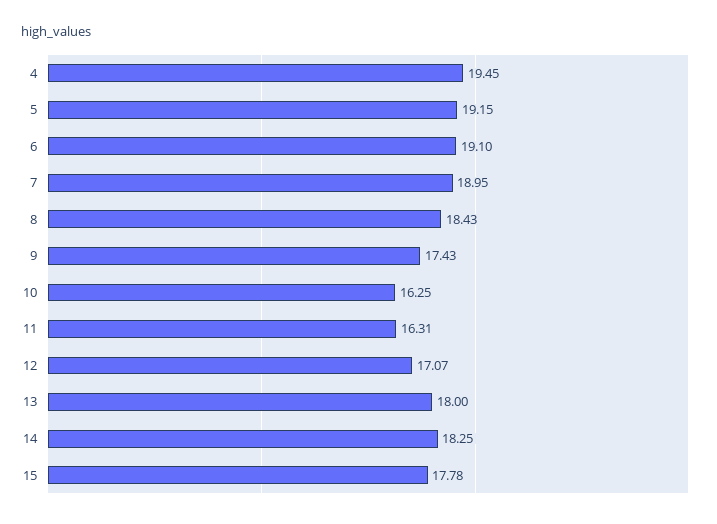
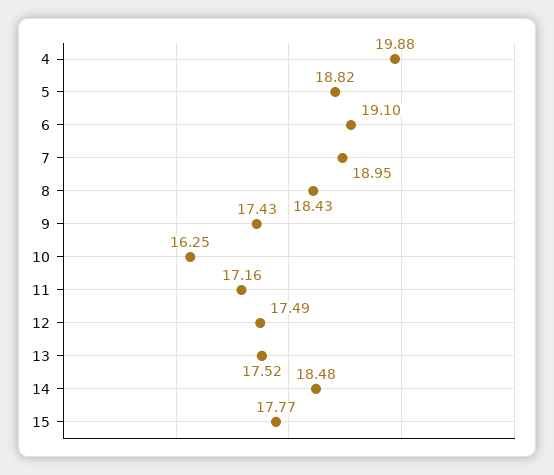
  {
-   "4": 19.45,
+   "4": 19.88,
-   "5": 19.15,
+   "5": 18.82,
    "6": 19.1,
    "7": 18.95,
    "8": 18.43,
    "9": 17.43,
    "10": 16.25,
-   "11": 16.31,
+   "11": 17.16,
-   "12": 17.07,
+   "12": 17.49,
-   "13": 18,
+   "13": 17.52,
-   "14": 18.25,
+   "14": 18.48,
-   "15": 17.78
+   "15": 17.77
  }

